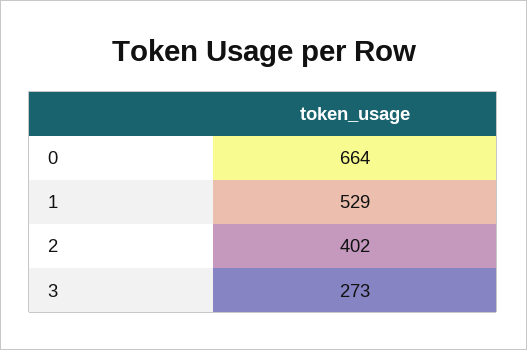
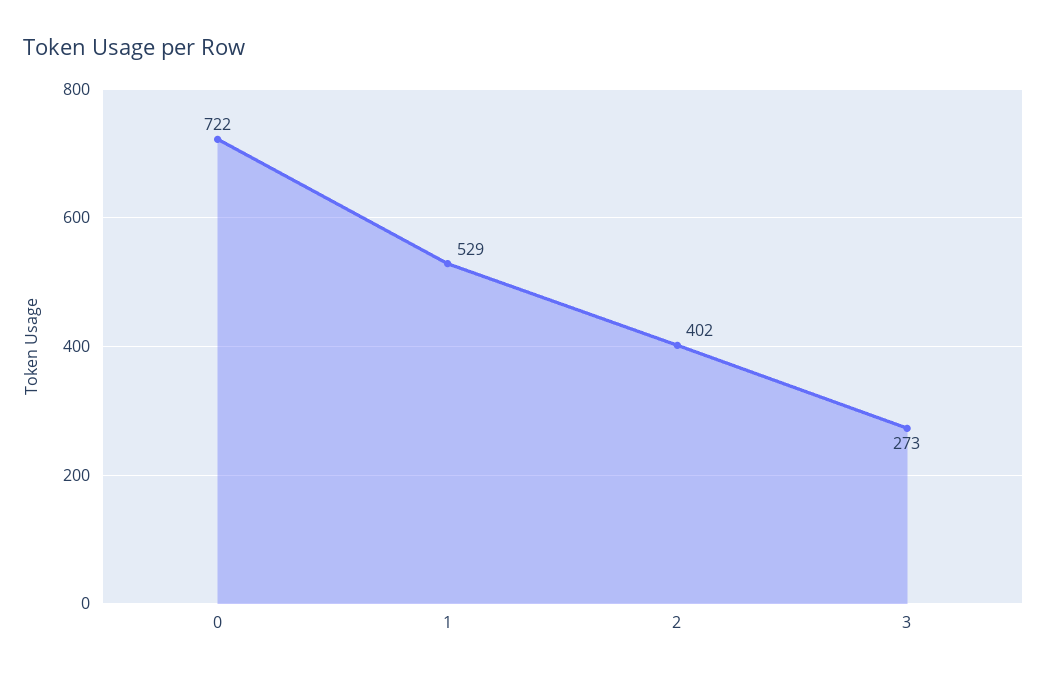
  {
-   "0": 664,
+   "0": 722,
    "1": 529,
    "2": 402,
    "3": 273
  }

